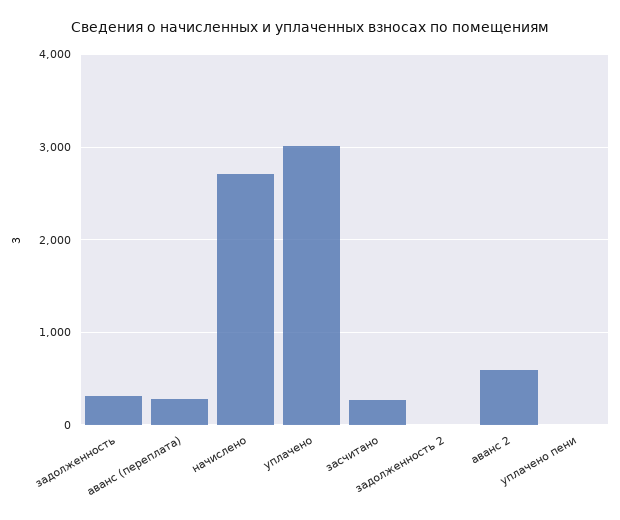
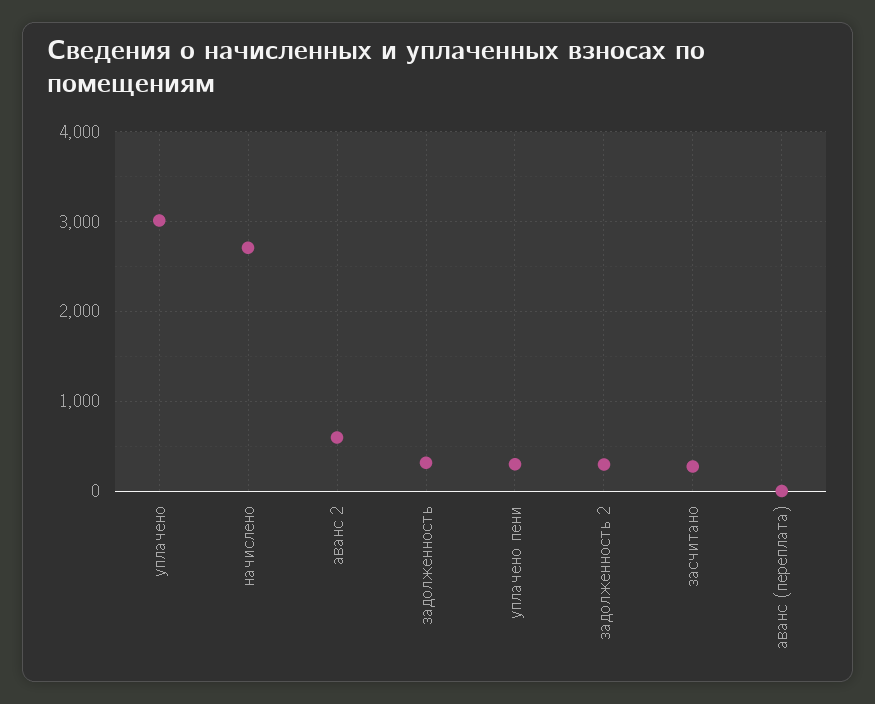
  {
    "задолженность": 300,
-   "аванс (переплата)": 300,
+   "аванс (переплата)": 0,
    "начислено": 2700,
    "уплачено": 3000,
    "засчитано": 300,
-   "задолженность 2": 0,
+   "задолженность 2": 300,
    "аванс 2": 600,
-   "уплачено пени": 0
+   "уплачено пени": 300
  }

